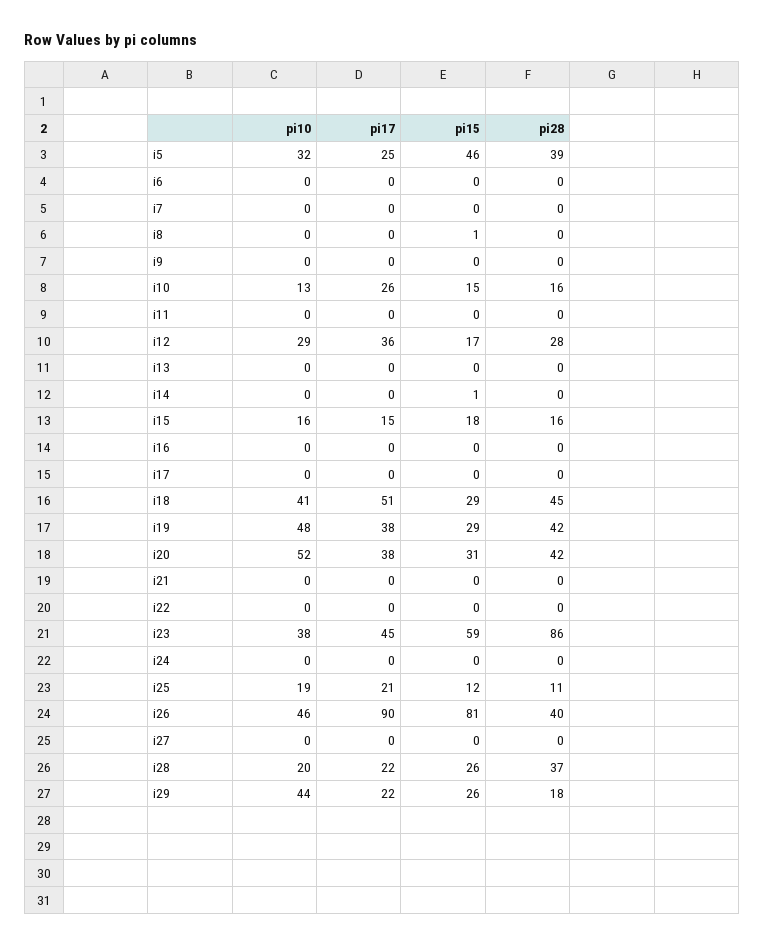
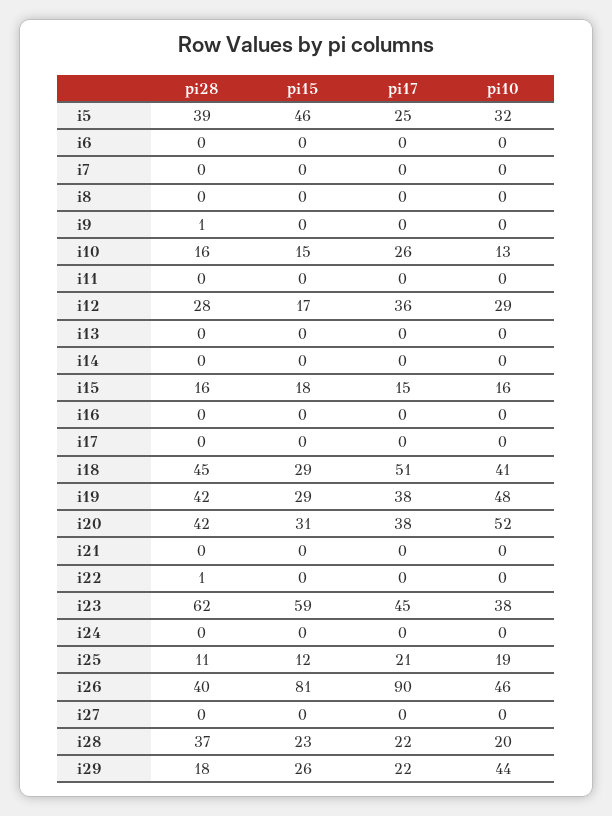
  {
    "pi10": {
      "i5": 32,
      "i6": 0,
      "i7": 0,
      "i8": 0,
      "i9": 0,
      "i10": 13,
      "i11": 0,
      "i12": 29,
      "i13": 0,
      "i14": 0,
      "i15": 16,
      "i16": 0,
      "i17": 0,
      "i18": 41,
      "i19": 48,
      "i20": 52,
      "i21": 0,
      "i22": 0,
      "i23": 38,
      "i24": 0,
      "i25": 19,
      "i26": 46,
      "i27": 0,
      "i28": 20,
      "i29": 44
    },
    "pi17": {
      "i5": 25,
      "i6": 0,
      "i7": 0,
      "i8": 0,
      "i9": 0,
      "i10": 26,
      "i11": 0,
      "i12": 36,
      "i13": 0,
      "i14": 0,
      "i15": 15,
      "i16": 0,
      "i17": 0,
      "i18": 51,
      "i19": 38,
      "i20": 38,
      "i21": 0,
      "i22": 0,
      "i23": 45,
      "i24": 0,
      "i25": 21,
      "i26": 90,
      "i27": 0,
      "i28": 22,
      "i29": 22
    },
    "pi15": {
      "i5": 46,
      "i6": 0,
      "i7": 0,
-     "i8": 1,
+     "i8": 0,
      "i9": 0,
      "i10": 15,
      "i11": 0,
      "i12": 17,
      "i13": 0,
-     "i14": 1,
+     "i14": 0,
      "i15": 18,
      "i16": 0,
      "i17": 0,
      "i18": 29,
      "i19": 29,
      "i20": 31,
      "i21": 0,
      "i22": 0,
      "i23": 59,
      "i24": 0,
      "i25": 12,
      "i26": 81,
      "i27": 0,
-     "i28": 26,
+     "i28": 23,
      "i29": 26
    },
    "pi28": {
      "i5": 39,
      "i6": 0,
      "i7": 0,
      "i8": 0,
-     "i9": 0,
+     "i9": 1,
      "i10": 16,
      "i11": 0,
      "i12": 28,
      "i13": 0,
      "i14": 0,
      "i15": 16,
      "i16": 0,
      "i17": 0,
      "i18": 45,
      "i19": 42,
      "i20": 42,
      "i21": 0,
-     "i22": 0,
+     "i22": 1,
-     "i23": 86,
+     "i23": 62,
      "i24": 0,
      "i25": 11,
      "i26": 40,
      "i27": 0,
      "i28": 37,
      "i29": 18
    }
  }

